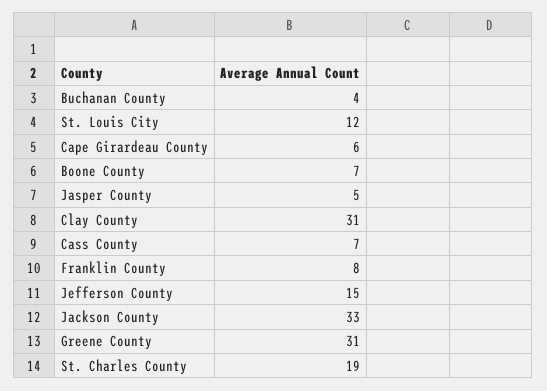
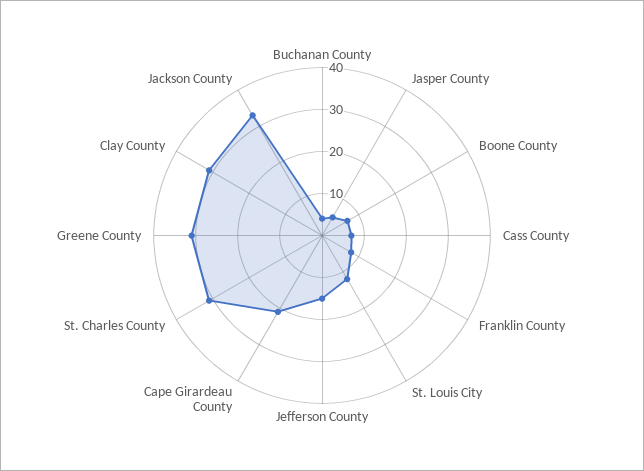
  {
    "Buchanan County": 4,
    "St. Louis City": 12,
-   "Cape Girardeau County": 6,
+   "Cape Girardeau County": 20,
    "Boone County": 7,
    "Jasper County": 5,
    "Clay County": 31,
    "Cass County": 7,
    "Franklin County": 8,
    "Jefferson County": 15,
    "Jackson County": 33,
    "Greene County": 31,
-   "St. Charles County": 19
+   "St. Charles County": 30
  }

